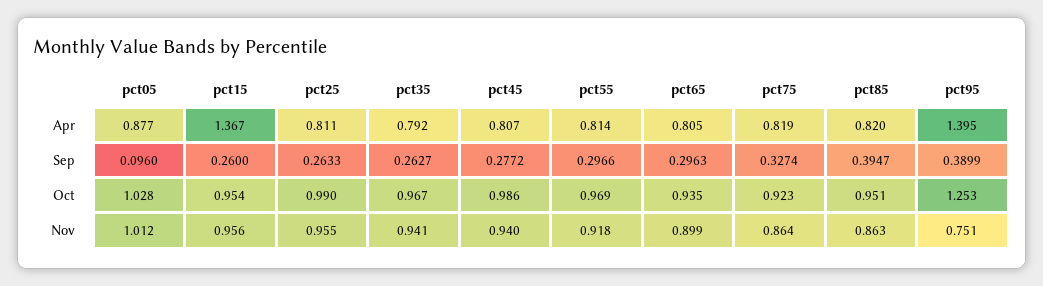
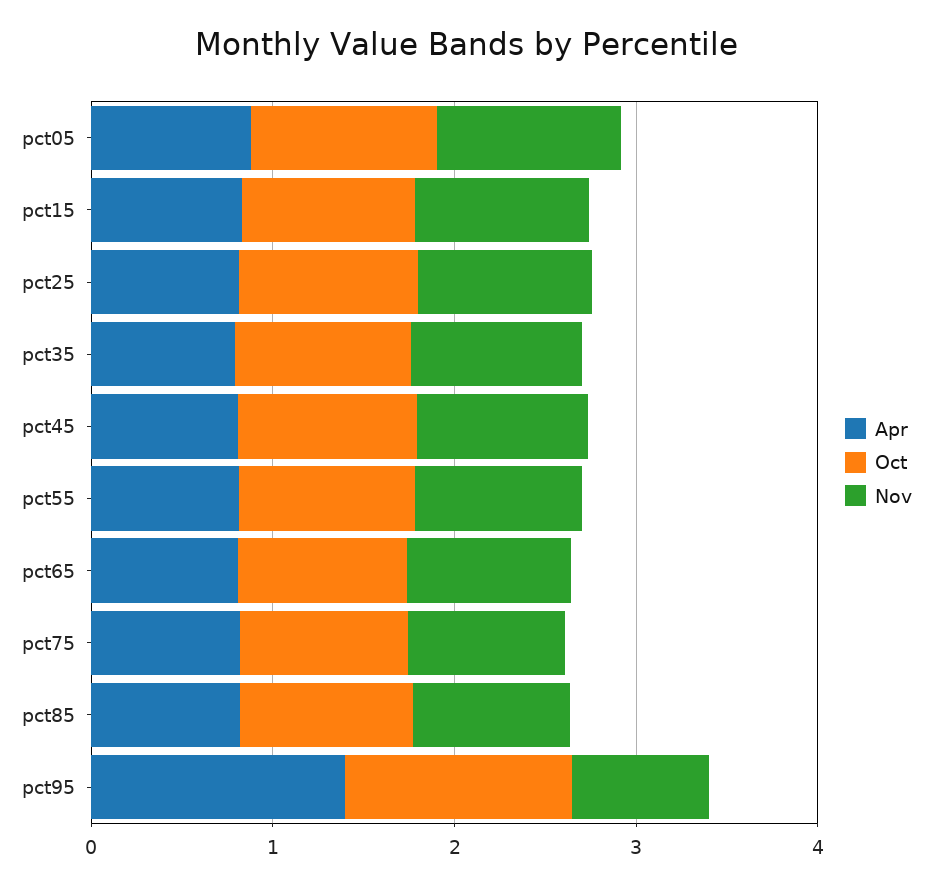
  {
    "Apr": {
      "pct05": 0.877,
-     "pct15": 1.367,
+     "pct15": 0.8,
      "pct25": 0.811,
      "pct35": 0.792,
      "pct45": 0.807,
      "pct55": 0.814,
      "pct65": 0.805,
      "pct75": 0.819,
      "pct85": 0.82,
      "pct95": 1.395
    },
-   "Sep": {
-     "pct05": 0.096,
-     "pct15": 0.26,
-     "pct25": 0.2633,
-     "pct35": 0.2627,
-     "pct45": 0.2772,
-     "pct55": 0.2966,
-     "pct65": 0.2963,
-     "pct75": 0.3274,
-     "pct85": 0.3947,
-     "pct95": 0.3899
-   },
    "Oct": {
      "pct05": 1.028,
      "pct15": 0.954,
      "pct25": 0.99,
      "pct35": 0.967,
      "pct45": 0.986,
      "pct55": 0.969,
      "pct65": 0.935,
      "pct75": 0.923,
      "pct85": 0.951,
      "pct95": 1.253
    },
    "Nov": {
      "pct05": 1.012,
      "pct15": 0.956,
      "pct25": 0.955,
      "pct35": 0.941,
      "pct45": 0.94,
      "pct55": 0.918,
      "pct65": 0.899,
      "pct75": 0.864,
      "pct85": 0.863,
      "pct95": 0.751
    }
  }

